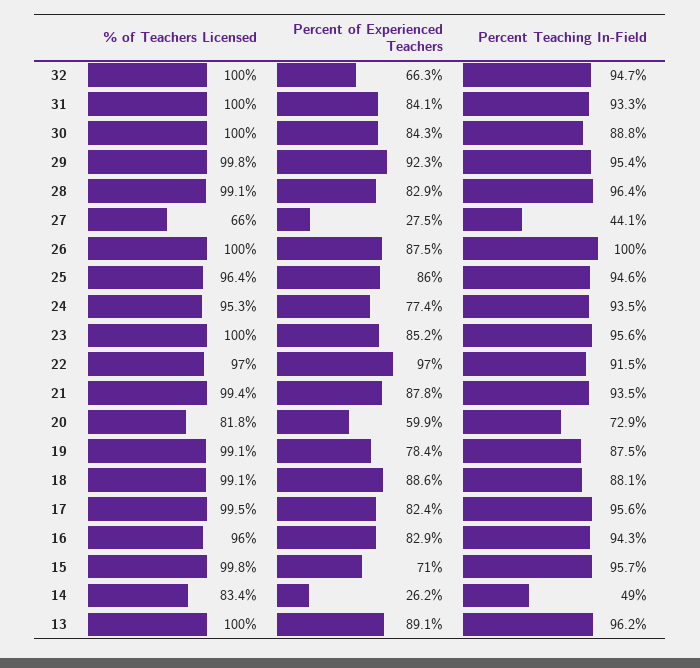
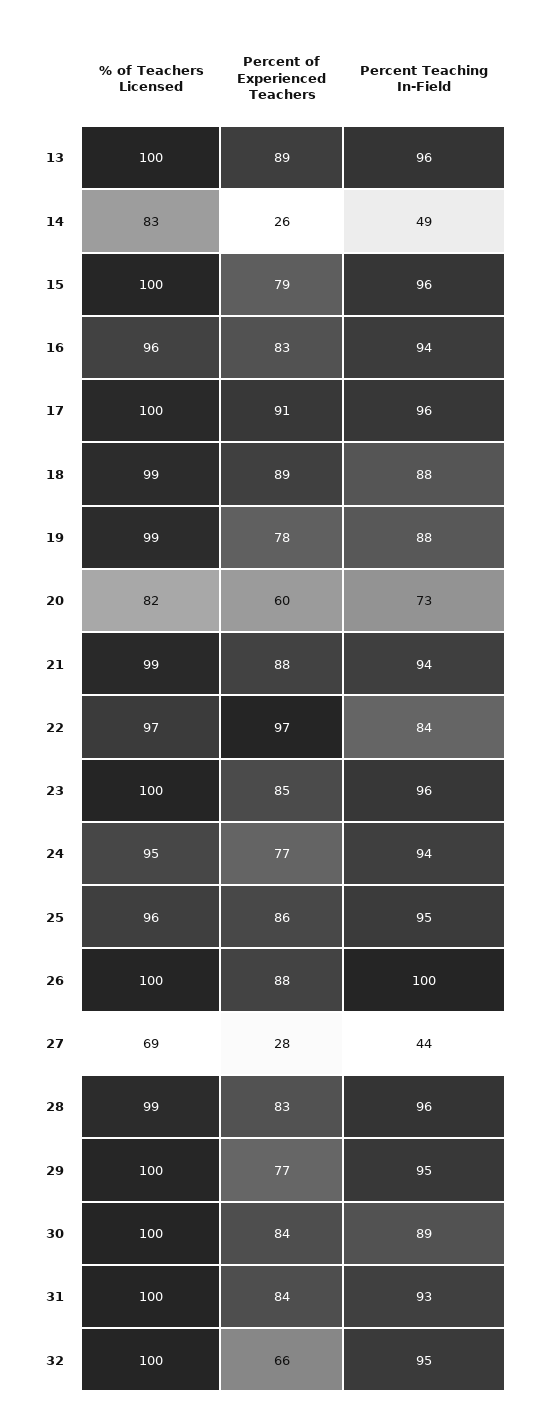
  {
    "% of Teachers Licensed": {
      "32": 100,
      "31": 100,
      "30": 100,
      "29": 99.8,
      "28": 99.1,
-     "27": 66,
+     "27": 69,
      "26": 100,
      "25": 96.4,
      "24": 95.3,
      "23": 100,
      "22": 97,
      "21": 99.4,
      "20": 81.8,
      "19": 99.1,
      "18": 99.1,
      "17": 99.5,
      "16": 96,
      "15": 99.8,
      "14": 83.4,
      "13": 100
    },
    "Percent of Experienced Teachers": {
      "32": 66.3,
      "31": 84.1,
      "30": 84.3,
-     "29": 92.3,
+     "29": 77,
      "28": 82.9,
      "27": 27.5,
      "26": 87.5,
      "25": 86,
      "24": 77.4,
      "23": 85.2,
      "22": 97,
      "21": 87.8,
      "20": 59.9,
      "19": 78.4,
      "18": 88.6,
-     "17": 82.4,
+     "17": 91,
      "16": 82.9,
-     "15": 71,
+     "15": 79,
      "14": 26.2,
      "13": 89.1
    },
    "Percent Teaching In-Field": {
      "32": 94.7,
      "31": 93.3,
      "30": 88.8,
      "29": 95.4,
      "28": 96.4,
      "27": 44.1,
      "26": 100,
      "25": 94.6,
      "24": 93.5,
      "23": 95.6,
-     "22": 91.5,
+     "22": 84,
      "21": 93.5,
      "20": 72.9,
      "19": 87.5,
      "18": 88.1,
      "17": 95.6,
      "16": 94.3,
      "15": 95.7,
      "14": 49,
      "13": 96.2
    }
  }

